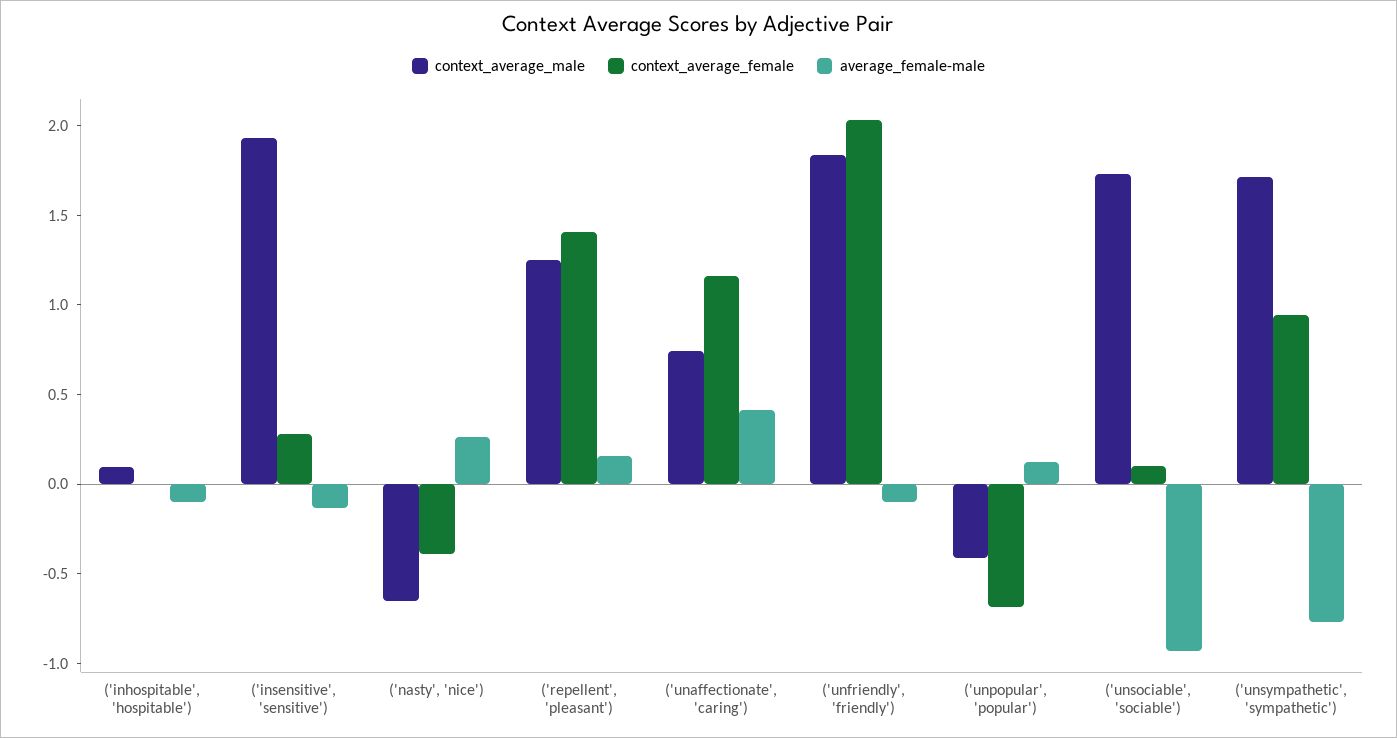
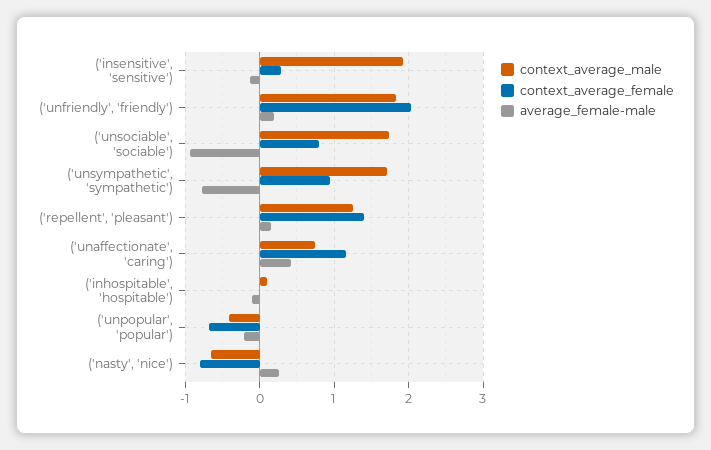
  {
    "context_average_male": {
      "('inhospitable', 'hospitable')": 0.1,
      "('insensitive', 'sensitive')": 1.9,
      "('nasty', 'nice')": -0.7,
      "('repellent', 'pleasant')": 1.3,
      "('unaffectionate', 'caring')": 0.7,
      "('unfriendly', 'friendly')": 1.8,
      "('unpopular', 'popular')": -0.4,
      "('unsociable', 'sociable')": 1.7,
      "('unsympathetic', 'sympathetic')": 1.7
    },
    "context_average_female": {
      "('inhospitable', 'hospitable')": 0,
      "('insensitive', 'sensitive')": 0.3,
-     "('nasty', 'nice')": -0.4,
+     "('nasty', 'nice')": -0.8,
      "('repellent', 'pleasant')": 1.4,
      "('unaffectionate', 'caring')": 1.2,
      "('unfriendly', 'friendly')": 2,
      "('unpopular', 'popular')": -0.7,
-     "('unsociable', 'sociable')": 0.1,
+     "('unsociable', 'sociable')": 0.8,
      "('unsympathetic', 'sympathetic')": 0.9
    },
    "average_female-male": {
      "('inhospitable', 'hospitable')": -0.1,
      "('insensitive', 'sensitive')": -0.1,
      "('nasty', 'nice')": 0.3,
      "('repellent', 'pleasant')": 0.2,
      "('unaffectionate', 'caring')": 0.4,
-     "('unfriendly', 'friendly')": -0.1,
+     "('unfriendly', 'friendly')": 0.2,
-     "('unpopular', 'popular')": 0.1,
+     "('unpopular', 'popular')": -0.2,
      "('unsociable', 'sociable')": -0.9,
      "('unsympathetic', 'sympathetic')": -0.8
    }
  }

